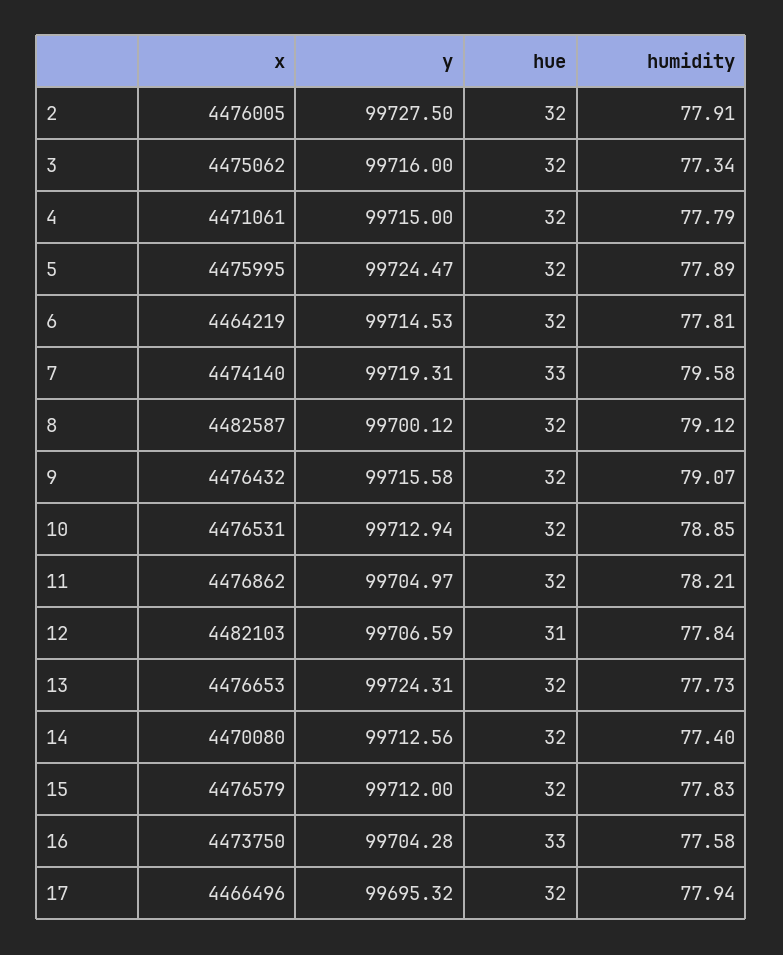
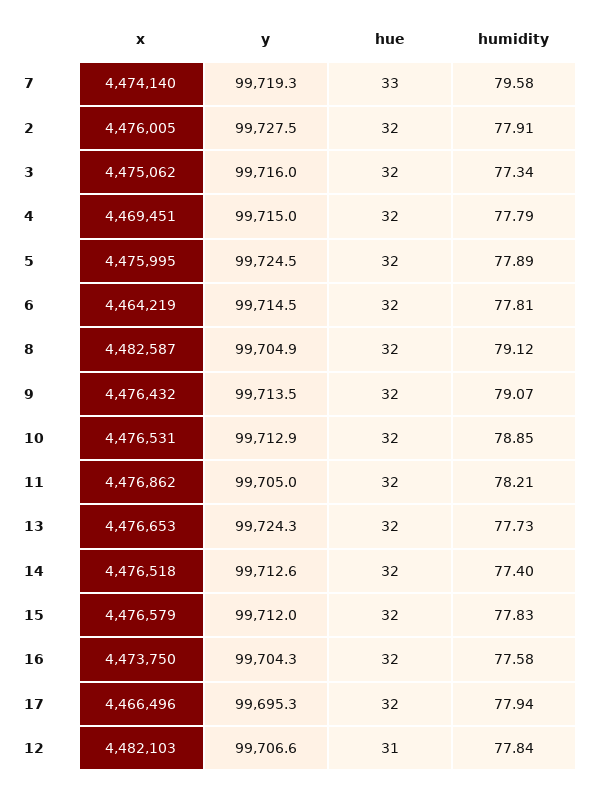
  {
    "x": {
      "2": 4476005,
      "3": 4475062,
-     "4": 4471061,
+     "4": 4469451,
      "5": 4475995,
      "6": 4464219,
      "7": 4474140,
      "8": 4482587,
      "9": 4476432,
      "10": 4476531,
      "11": 4476862,
      "12": 4482103,
      "13": 4476653,
-     "14": 4470080,
+     "14": 4476518,
      "15": 4476579,
      "16": 4473750,
      "17": 4466496
    },
    "y": {
      "2": 99727.5,
      "3": 99716,
      "4": 99715,
      "5": 99724.47,
      "6": 99714.53,
      "7": 99719.31,
-     "8": 99700.12,
+     "8": 99704.9,
-     "9": 99715.58,
+     "9": 99713.5,
      "10": 99712.94,
      "11": 99704.97,
      "12": 99706.59,
      "13": 99724.31,
      "14": 99712.56,
      "15": 99712,
      "16": 99704.28,
      "17": 99695.32
    },
    "hue": {
      "2": 32,
      "3": 32,
      "4": 32,
      "5": 32,
      "6": 32,
      "7": 33,
      "8": 32,
      "9": 32,
      "10": 32,
      "11": 32,
      "12": 31,
      "13": 32,
      "14": 32,
      "15": 32,
-     "16": 33,
+     "16": 32,
      "17": 32
    },
    "humidity": {
      "2": 77.91,
      "3": 77.34,
      "4": 77.79,
      "5": 77.89,
      "6": 77.81,
      "7": 79.58,
      "8": 79.12,
      "9": 79.07,
      "10": 78.85,
      "11": 78.21,
      "12": 77.84,
      "13": 77.73,
      "14": 77.4,
      "15": 77.83,
      "16": 77.58,
      "17": 77.94
    }
  }

